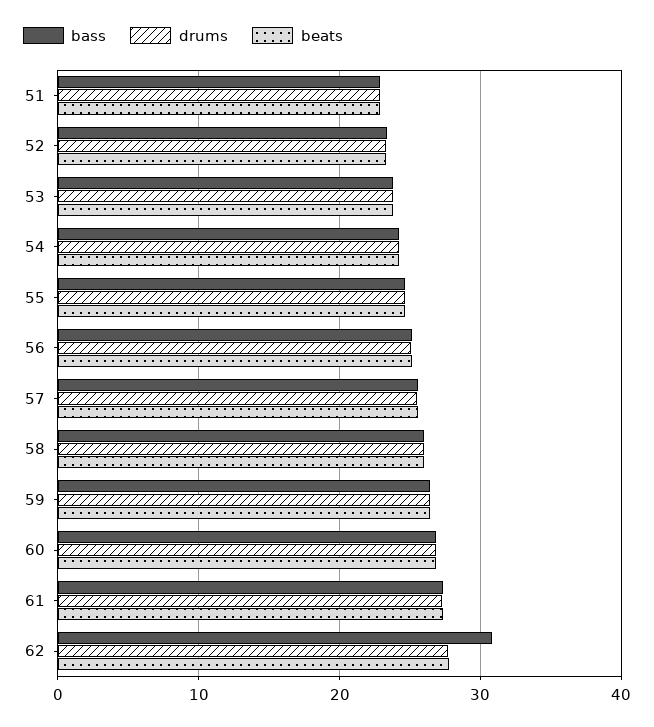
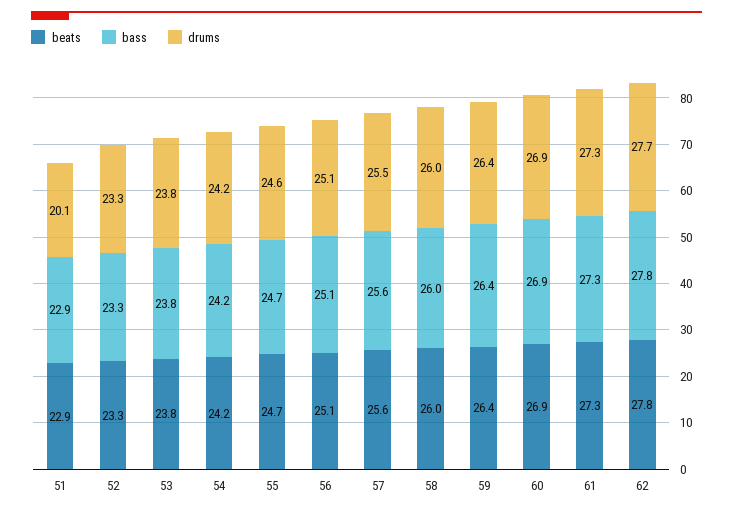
  {
    "bass": {
      "51": 22.9,
      "52": 23.3,
      "53": 23.8,
      "54": 24.2,
      "55": 24.7,
      "56": 25.1,
      "57": 25.6,
      "58": 26,
      "59": 26.4,
      "60": 26.9,
      "61": 27.3,
-     "62": 31
+     "62": 27.8
    },
    "drums": {
-     "51": 23,
+     "51": 20.1,
      "52": 23.3,
      "53": 23.8,
      "54": 24.2,
      "55": 24.6,
      "56": 25.1,
      "57": 25.5,
      "58": 26,
      "59": 26.4,
      "60": 26.9,
      "61": 27.3,
      "62": 27.7
    },
    "beats": {
      "51": 22.9,
      "52": 23.3,
      "53": 23.8,
      "54": 24.2,
      "55": 24.7,
      "56": 25.1,
      "57": 25.6,
      "58": 26,
      "59": 26.4,
      "60": 26.9,
      "61": 27.3,
      "62": 27.8
    }
  }

